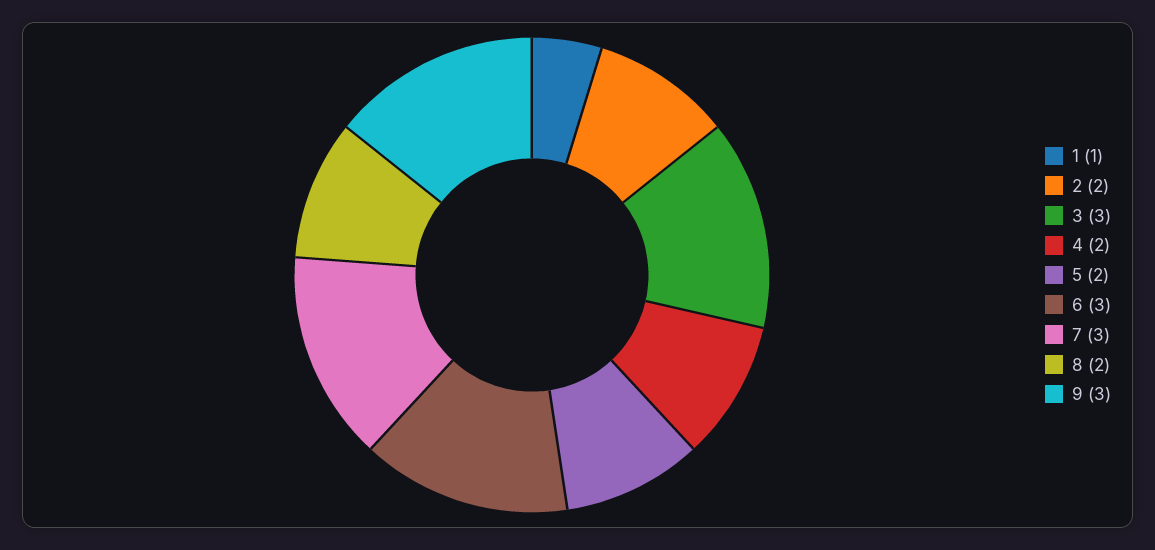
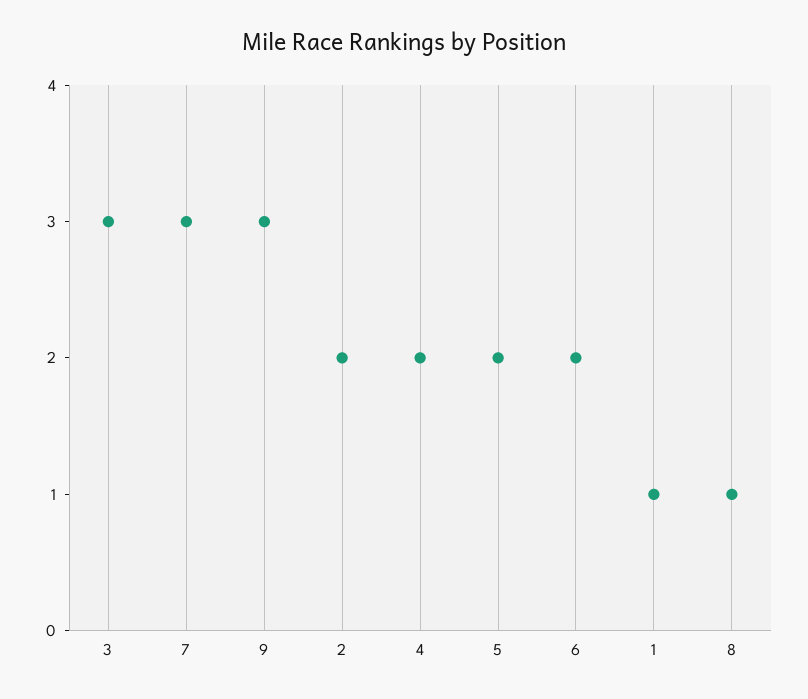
  {
    "1": 1,
    "2": 2,
    "3": 3,
    "4": 2,
    "5": 2,
-   "6": 3,
+   "6": 2,
    "7": 3,
-   "8": 2,
+   "8": 1,
    "9": 3
  }

